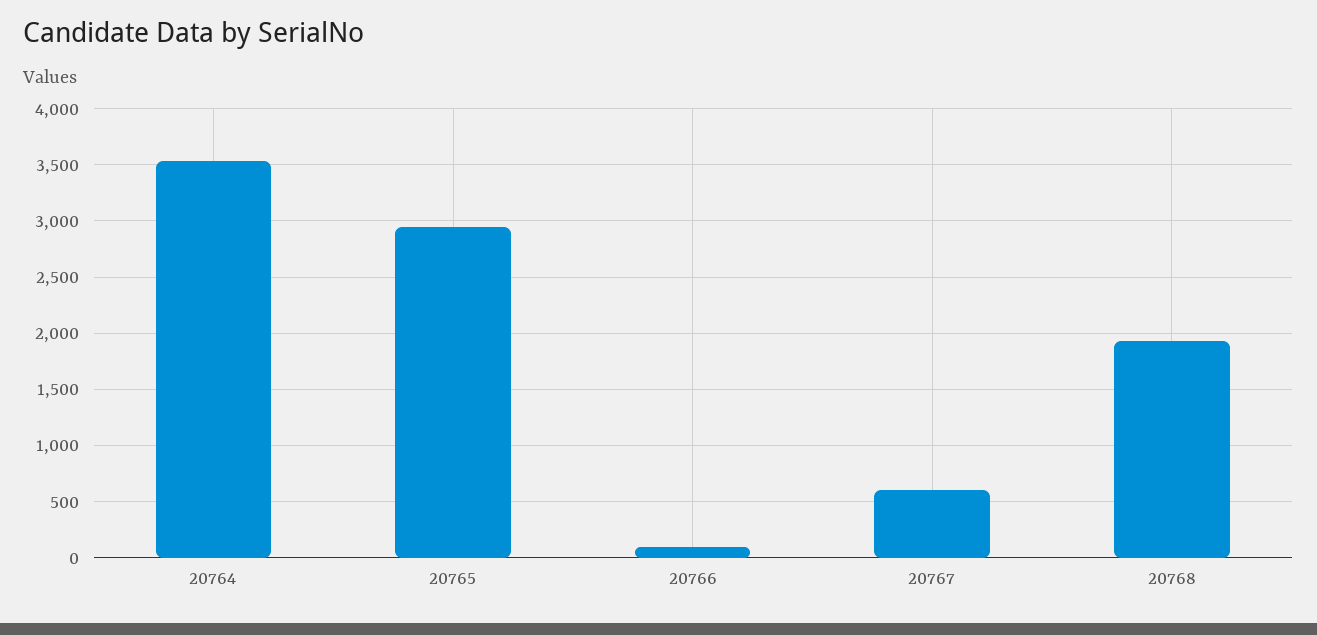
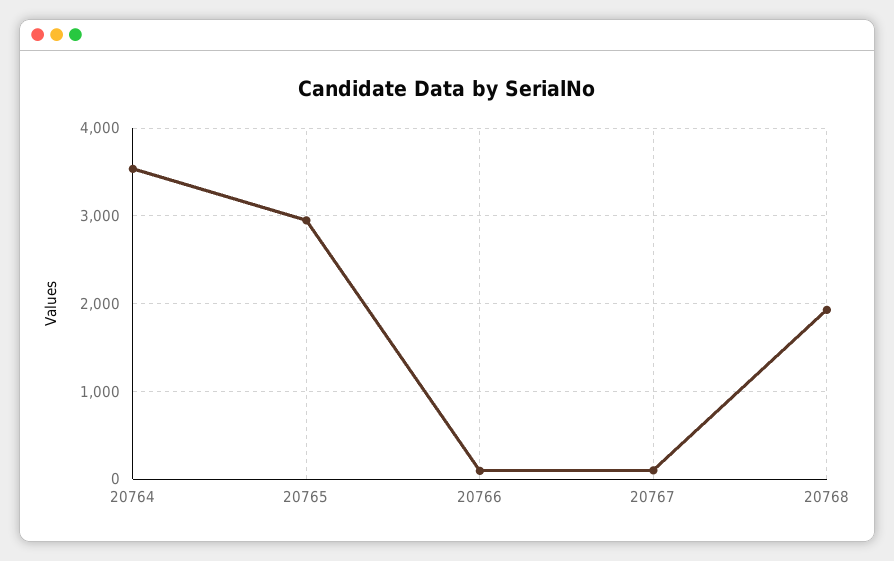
  {
    "20764": 3500,
    "20765": 3000,
    "20766": 100,
-   "20767": 600,
+   "20767": 100,
    "20768": 1900
  }

